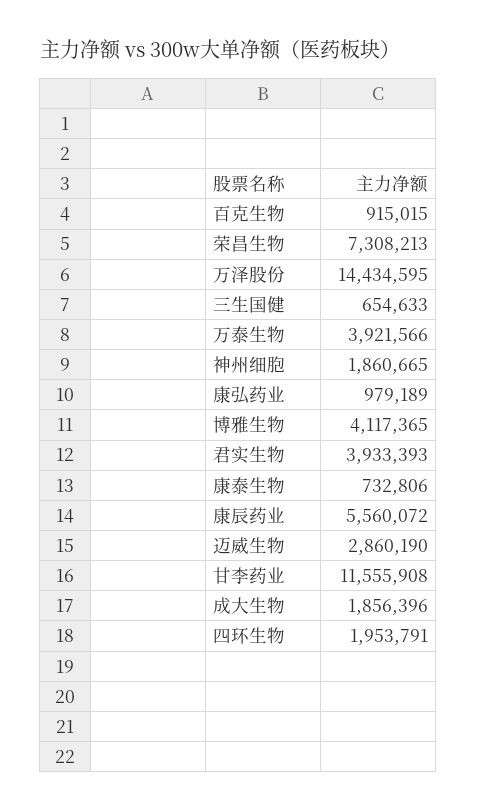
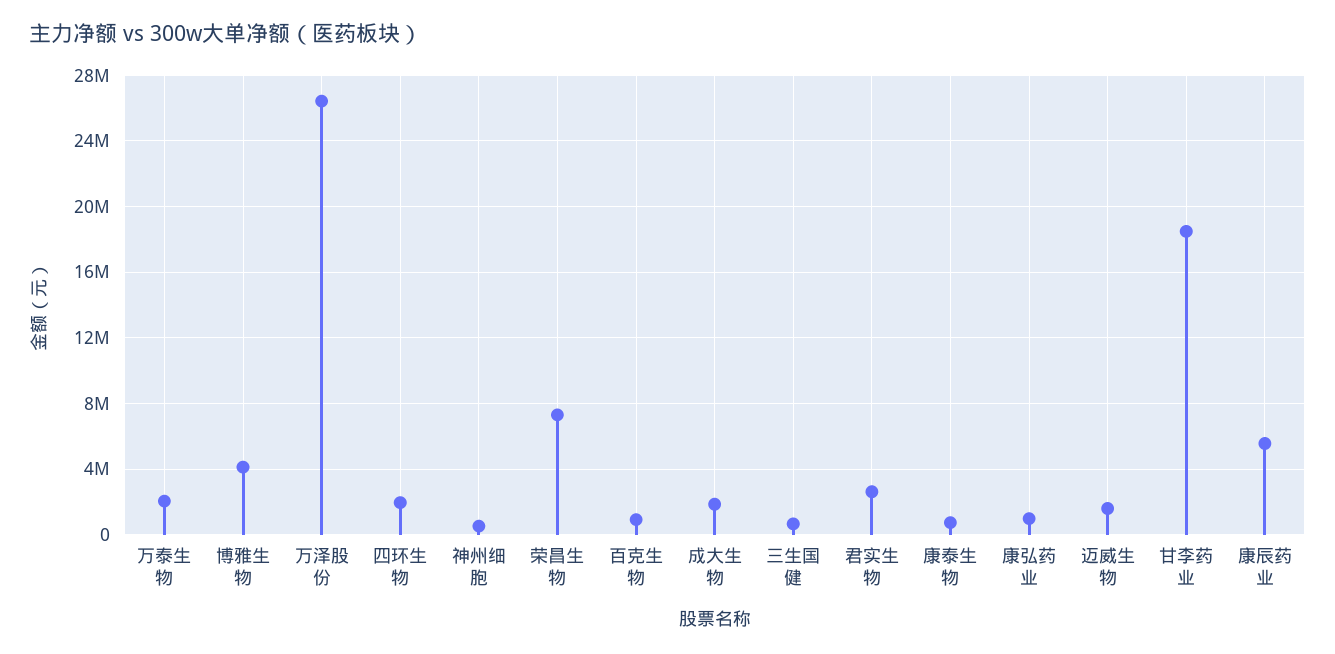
  {
    "百克生物": 915015,
    "荣昌生物": 7308213,
-   "万泽股份": 14434595,
+   "万泽股份": 26500000,
    "三生国健": 654633,
-   "万泰生物": 3921566,
+   "万泰生物": 2000000,
-   "神州细胞": 1860665,
+   "神州细胞": 500000,
    "康弘药业": 979189,
    "博雅生物": 4117365,
-   "君实生物": 3933393,
+   "君实生物": 2500000,
    "康泰生物": 732806,
    "康辰药业": 5560072,
-   "迈威生物": 2860190,
+   "迈威生物": 1500000,
-   "甘李药业": 11555908,
+   "甘李药业": 18500000,
    "成大生物": 1856396,
    "四环生物": 1953791
  }

